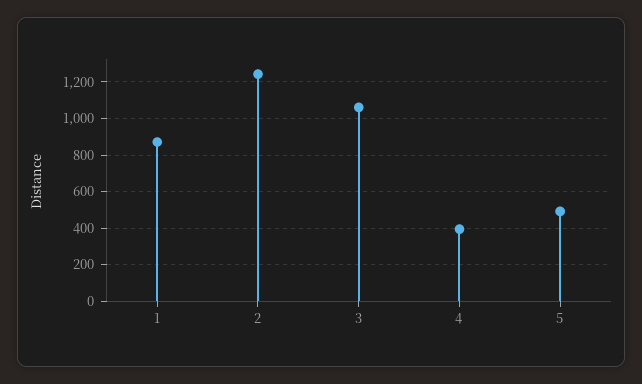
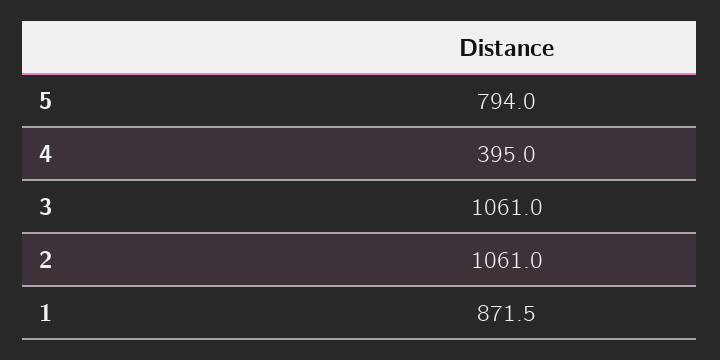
  {
    "1": 871.5,
-   "2": 1250,
+   "2": 1061,
    "3": 1061,
    "4": 395,
-   "5": 500
+   "5": 794
  }

